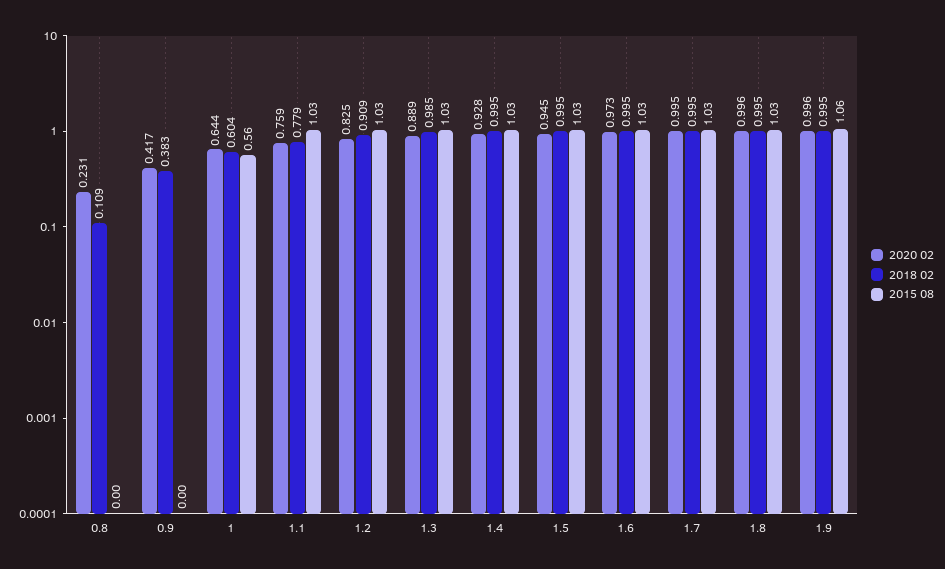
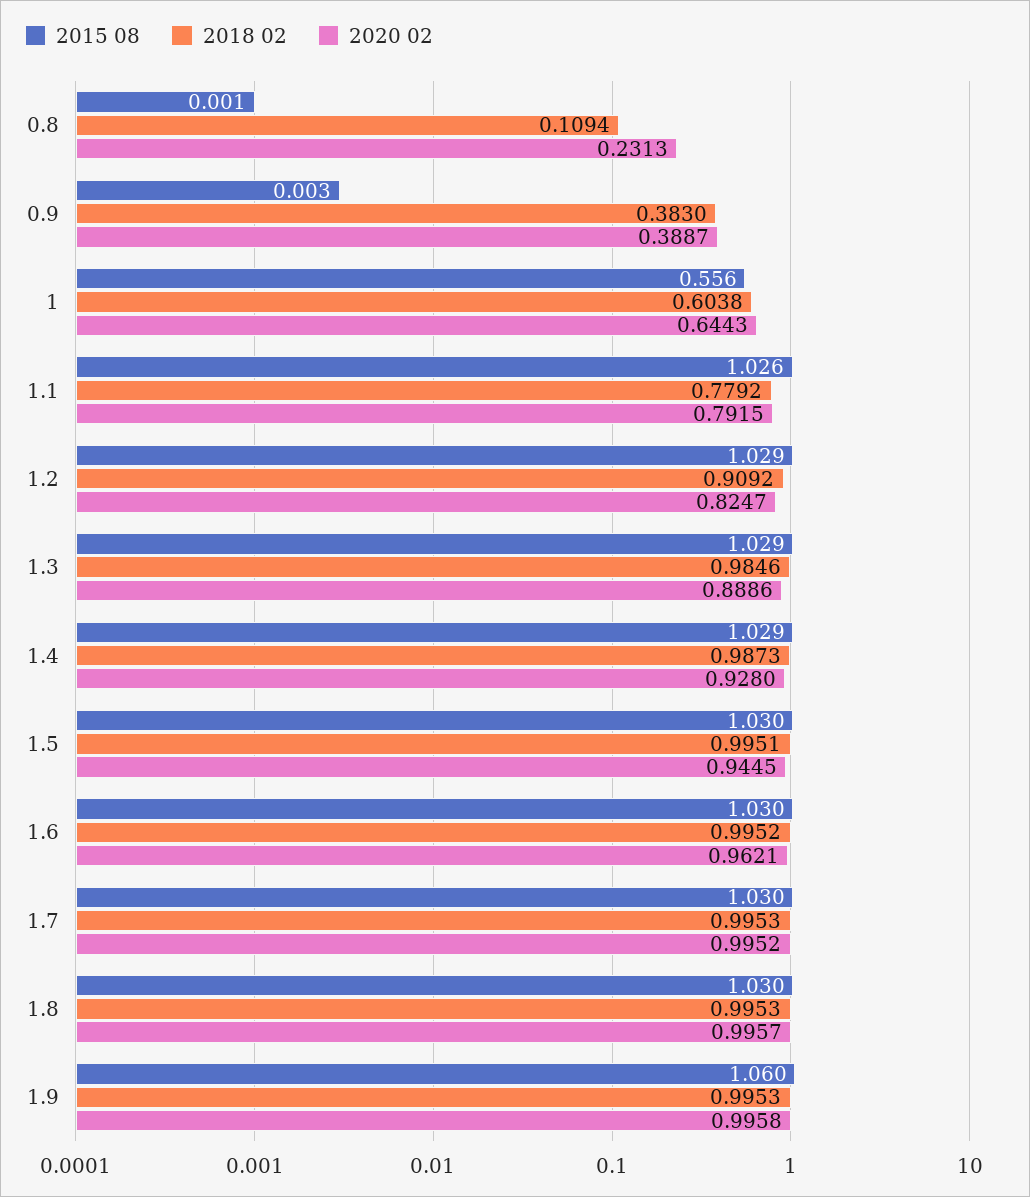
  {
    "2020 02": {
      "0.8": 0.2313,
-     "0.9": 0.417,
+     "0.9": 0.3887,
      "1": 0.6443,
-     "1.1": 0.759,
+     "1.1": 0.7915,
      "1.2": 0.8247,
      "1.3": 0.8886,
      "1.4": 0.928,
      "1.5": 0.9445,
-     "1.6": 0.973,
+     "1.6": 0.9621,
      "1.7": 0.9952,
      "1.8": 0.9957,
      "1.9": 0.9958
    },
    "2018 02": {
      "0.8": 0.1094,
      "0.9": 0.383,
      "1": 0.6038,
      "1.1": 0.7792,
      "1.2": 0.9092,
      "1.3": 0.9846,
-     "1.4": 0.995,
+     "1.4": 0.9873,
      "1.5": 0.9951,
      "1.6": 0.9952,
      "1.7": 0.9953,
      "1.8": 0.9953,
      "1.9": 0.9953
    },
    "2015 08": {
      "0.8": 0.001,
      "0.9": 0.003,
      "1": 0.556,
      "1.1": 1.026,
      "1.2": 1.029,
      "1.3": 1.029,
      "1.4": 1.029,
      "1.5": 1.03,
      "1.6": 1.03,
      "1.7": 1.03,
      "1.8": 1.03,
      "1.9": 1.06
    }
  }

